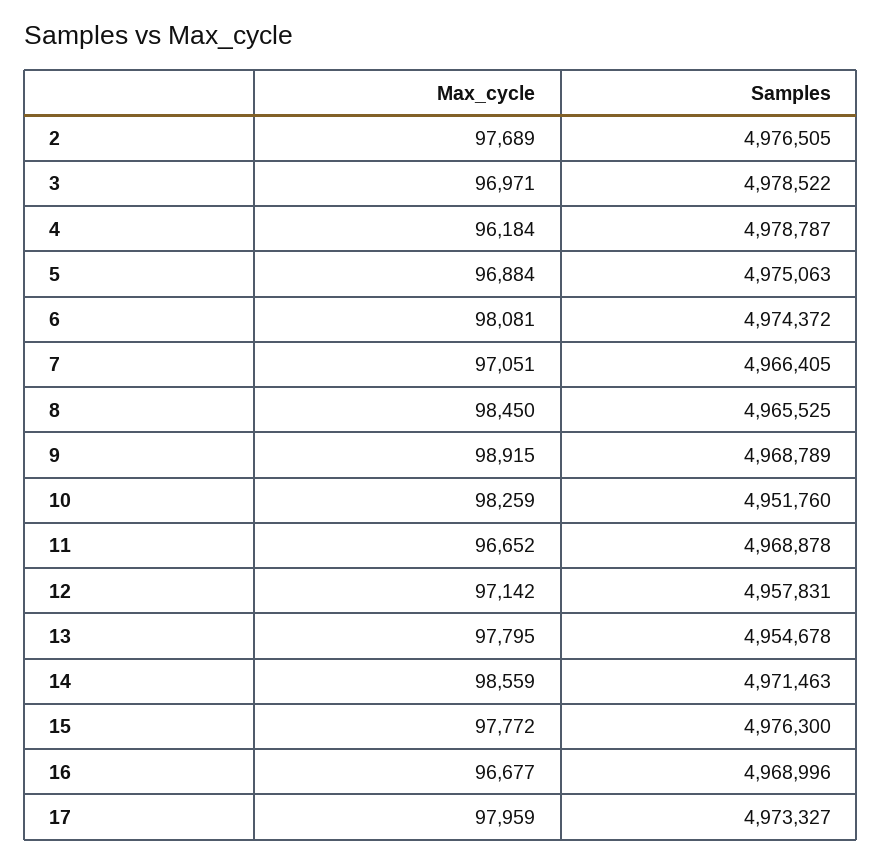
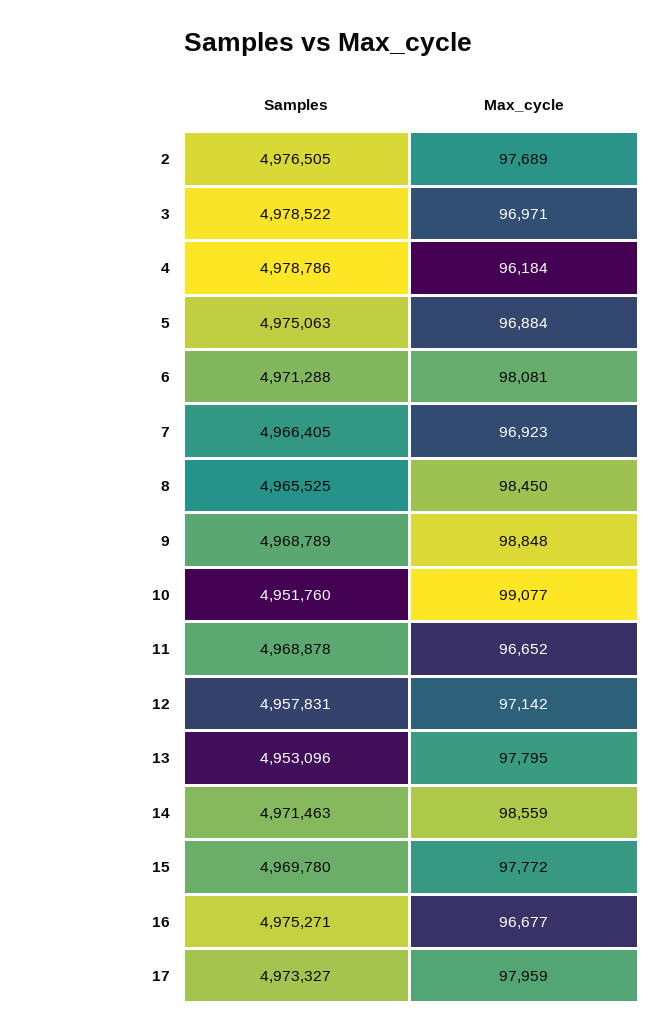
  {
    "Max_cycle": {
      "2": 97689,
      "3": 96971,
      "4": 96184,
      "5": 96884,
      "6": 98081,
-     "7": 97051,
+     "7": 96923,
      "8": 98450,
-     "9": 98915,
+     "9": 98848,
-     "10": 98259,
+     "10": 99077,
      "11": 96652,
      "12": 97142,
      "13": 97795,
      "14": 98559,
      "15": 97772,
      "16": 96677,
      "17": 97959
    },
    "Samples": {
      "2": 4976505,
      "3": 4978522,
-     "4": 4978787,
+     "4": 4978786,
      "5": 4975063,
-     "6": 4974372,
+     "6": 4971288,
      "7": 4966405,
      "8": 4965525,
      "9": 4968789,
      "10": 4951760,
      "11": 4968878,
      "12": 4957831,
-     "13": 4954678,
+     "13": 4953096,
      "14": 4971463,
-     "15": 4976300,
+     "15": 4969780,
-     "16": 4968996,
+     "16": 4975271,
      "17": 4973327
    }
  }

